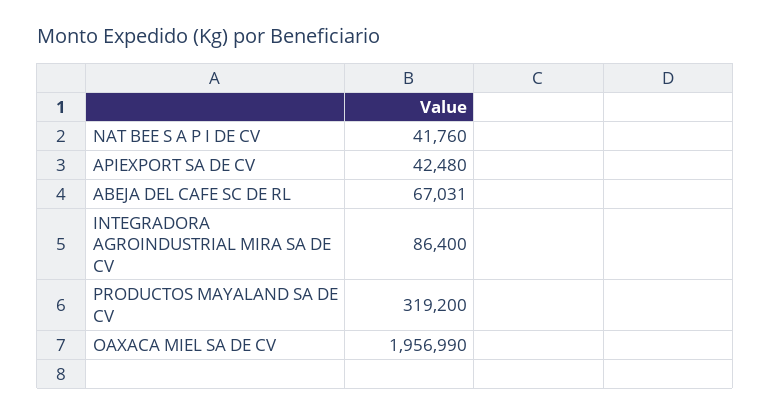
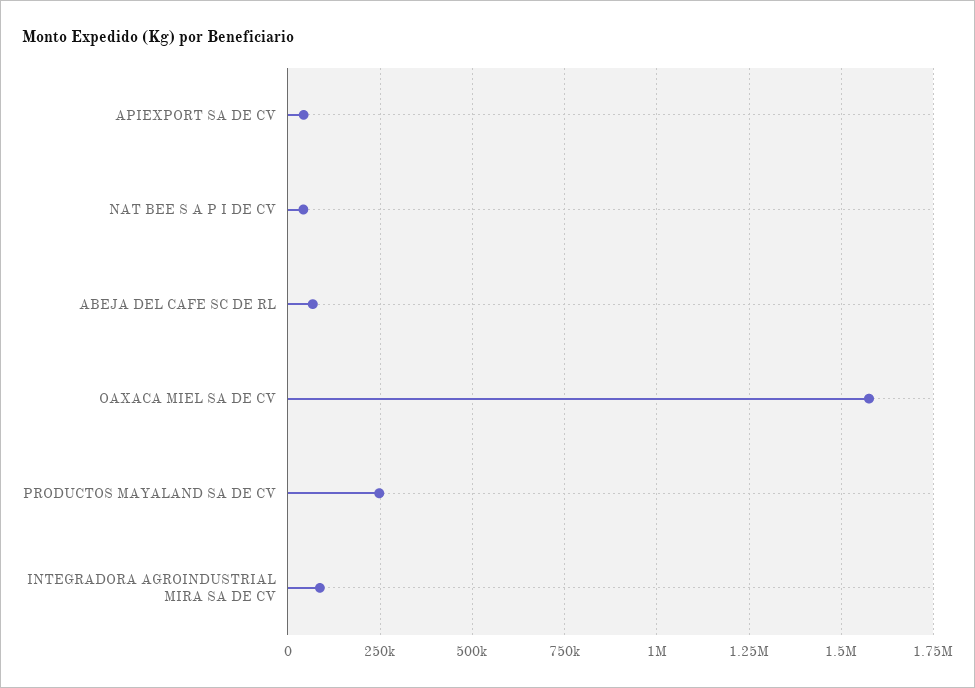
  {
    "NAT BEE S A P I DE CV": 41760,
    "APIEXPORT SA DE CV": 42480,
    "ABEJA DEL CAFE SC DE RL": 67031,
    "INTEGRADORA AGROINDUSTRIAL MIRA SA DE CV": 86400,
-   "PRODUCTOS MAYALAND SA DE CV": 319200,
+   "PRODUCTOS MAYALAND SA DE CV": 250000,
-   "OAXACA MIEL SA DE CV": 1956990
+   "OAXACA MIEL SA DE CV": 1575000
  }

